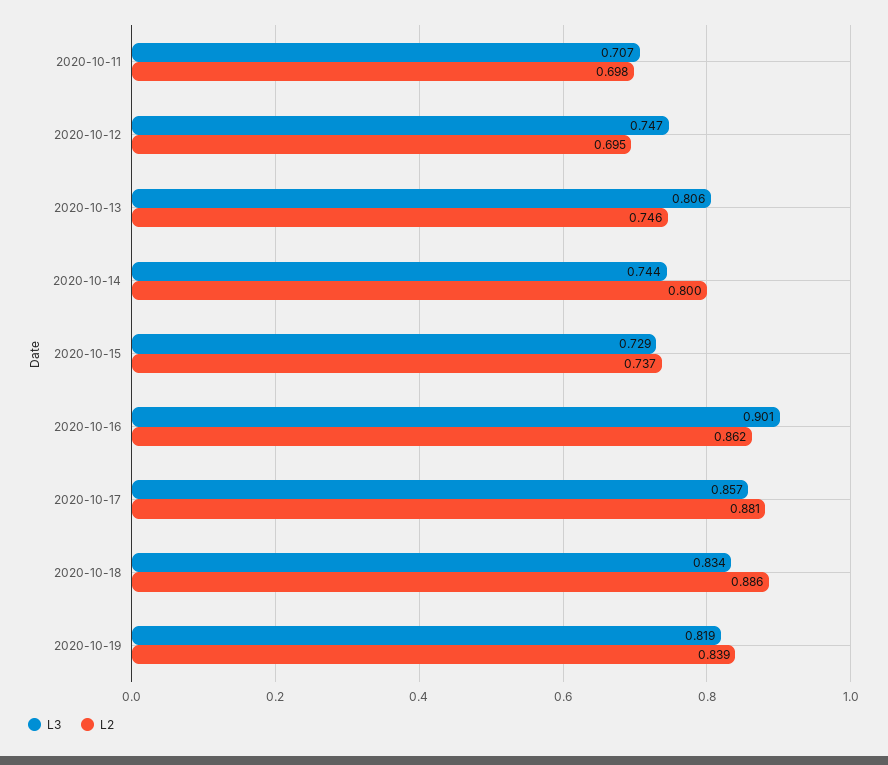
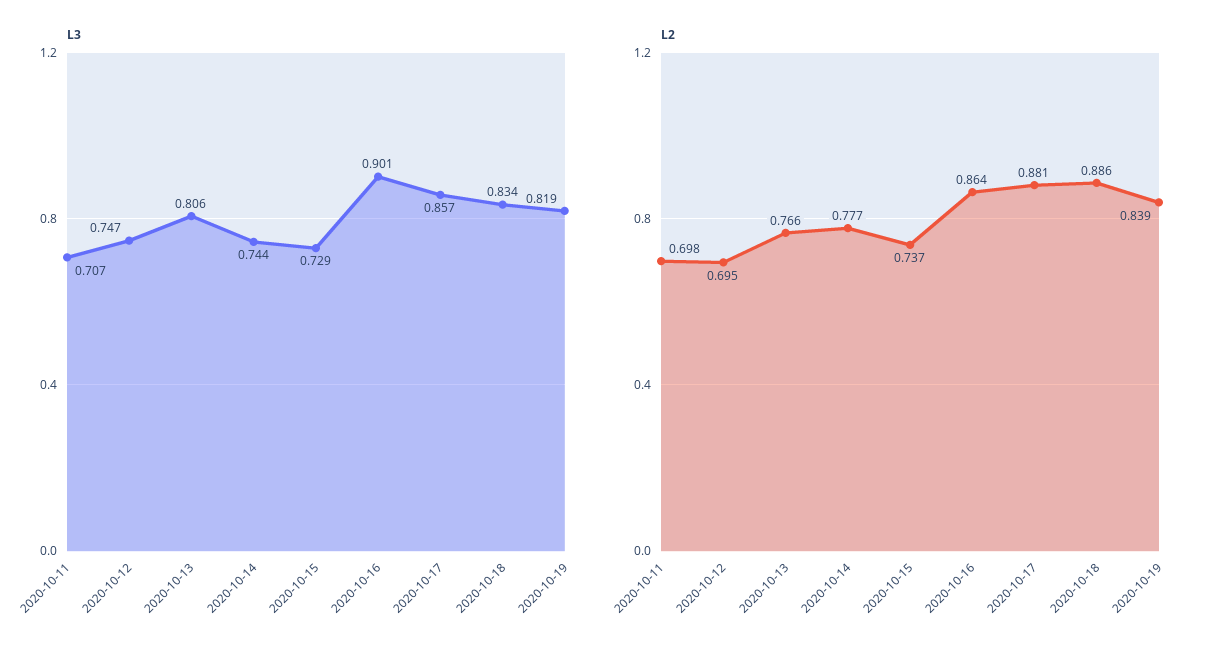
  {
    "L3": {
      "2020-10-11": 0.707,
      "2020-10-12": 0.747,
      "2020-10-13": 0.806,
      "2020-10-14": 0.744,
      "2020-10-15": 0.729,
      "2020-10-16": 0.901,
      "2020-10-17": 0.857,
      "2020-10-18": 0.834,
      "2020-10-19": 0.819
    },
    "L2": {
      "2020-10-11": 0.698,
      "2020-10-12": 0.695,
-     "2020-10-13": 0.746,
+     "2020-10-13": 0.766,
-     "2020-10-14": 0.8,
+     "2020-10-14": 0.777,
      "2020-10-15": 0.737,
-     "2020-10-16": 0.862,
+     "2020-10-16": 0.864,
      "2020-10-17": 0.881,
      "2020-10-18": 0.886,
      "2020-10-19": 0.839
    }
  }

